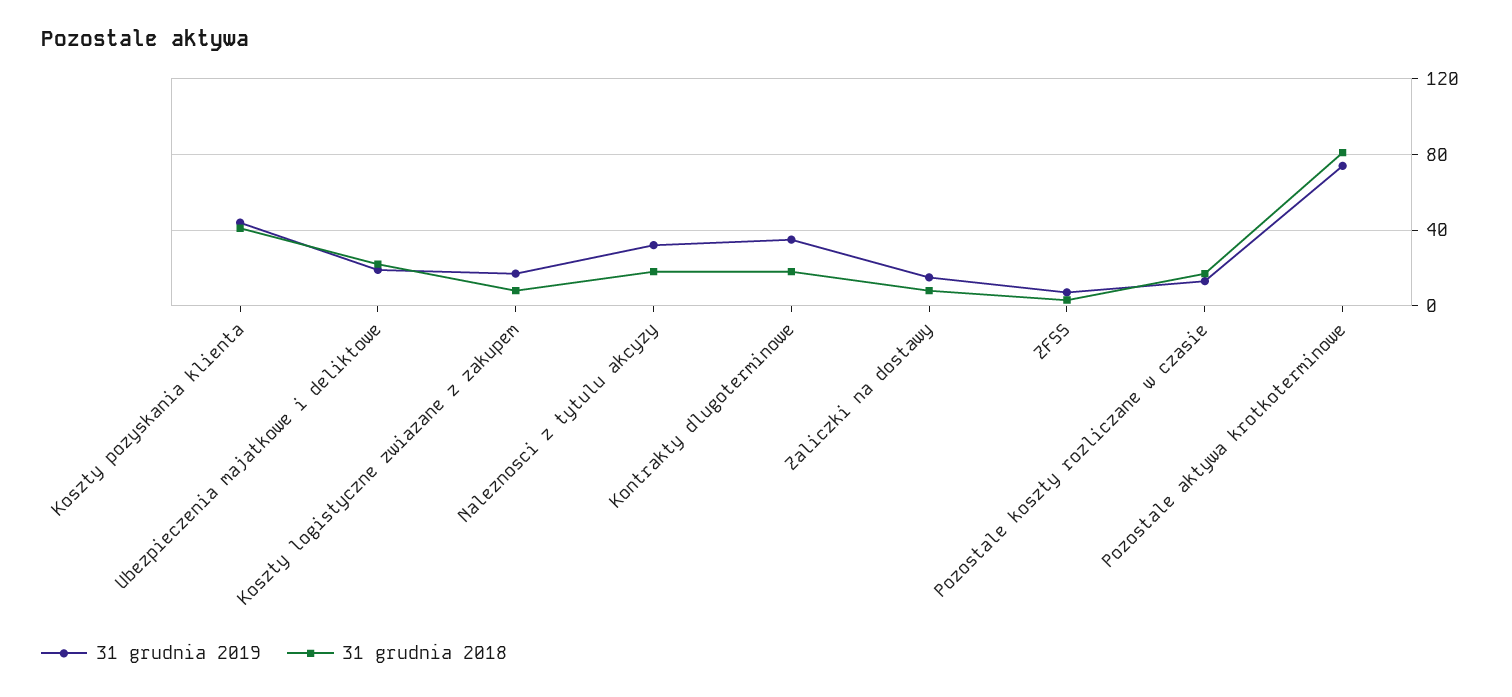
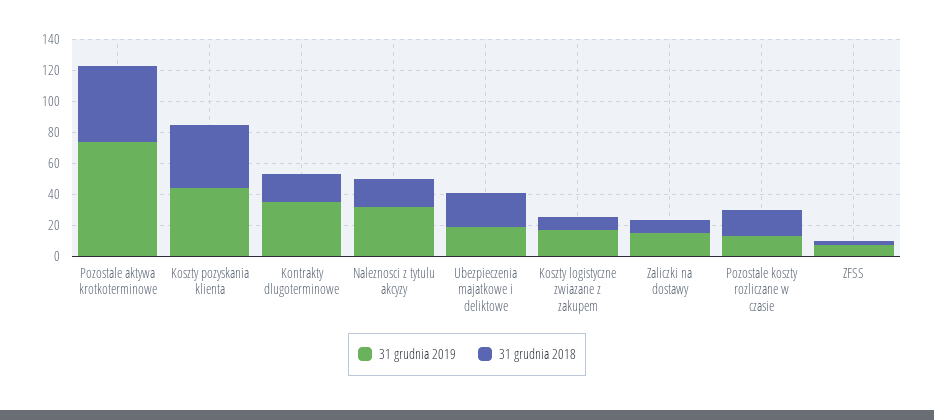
  {
    "31 grudnia 2019": {
      "Koszty pozyskania klienta": 45,
      "Ubezpieczenia majatkowe i deliktowe": 20,
      "Koszty logistyczne zwiazane z zakupem": 15,
      "Naleznosci z tytulu akcyzy": 30,
      "Kontrakty dlugoterminowe": 35,
      "Zaliczki na dostawy": 15,
      "ZFSS": 5,
      "Pozostale koszty rozliczane w czasie": 15,
      "Pozostale aktywa krotkoterminowe": 75
    },
    "31 grudnia 2018": {
      "Koszty pozyskania klienta": 40,
      "Ubezpieczenia majatkowe i deliktowe": 20,
      "Koszty logistyczne zwiazane z zakupem": 10,
      "Naleznosci z tytulu akcyzy": 20,
      "Kontrakty dlugoterminowe": 20,
      "Zaliczki na dostawy": 10,
      "ZFSS": 5,
      "Pozostale koszty rozliczane w czasie": 15,
-     "Pozostale aktywa krotkoterminowe": 80
+     "Pozostale aktywa krotkoterminowe": 50
    }
  }

